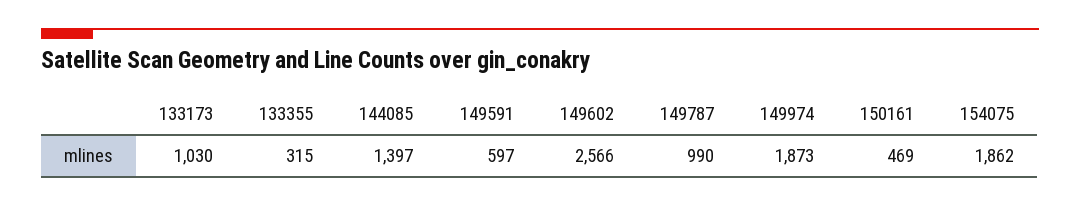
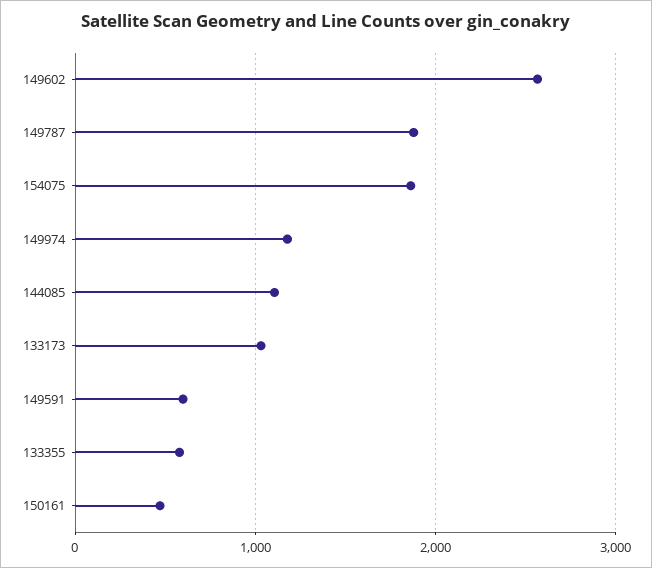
  {
    "133173": 1030,
-   "133355": 315,
+   "133355": 600,
-   "144085": 1397,
+   "144085": 1100,
    "149591": 597,
    "149602": 2566,
-   "149787": 990,
+   "149787": 1900,
-   "149974": 1873,
+   "149974": 1200,
    "150161": 469,
    "154075": 1862
  }

